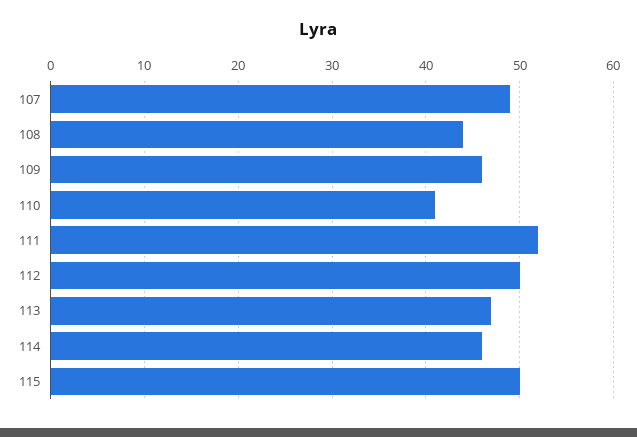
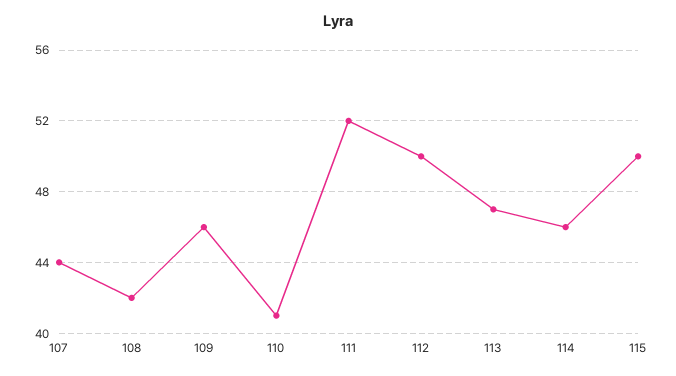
  {
-   "107": 49,
+   "107": 44,
-   "108": 44,
+   "108": 42,
    "109": 46,
    "110": 41,
    "111": 52,
    "112": 50,
    "113": 47,
    "114": 46,
    "115": 50
  }

